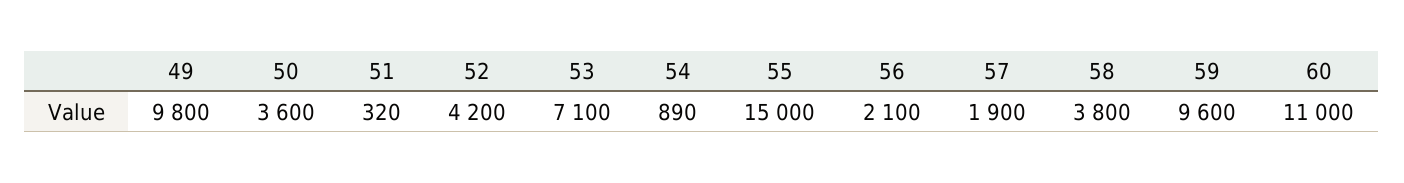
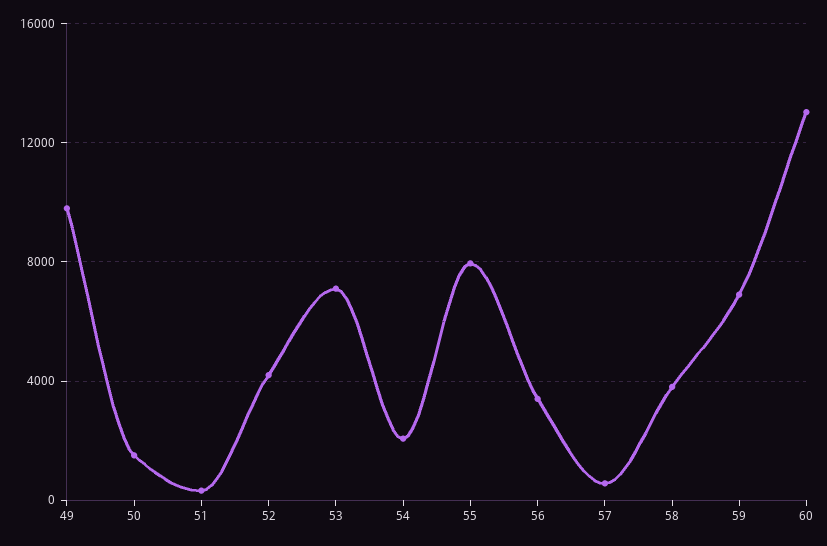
  {
    "49": 9800,
-   "50": 3600,
+   "50": 1500,
    "51": 320,
    "52": 4200,
    "53": 7100,
-   "54": 890,
+   "54": 2000,
-   "55": 15000,
+   "55": 8000,
-   "56": 2100,
+   "56": 3500,
-   "57": 1900,
+   "57": 500,
    "58": 3800,
-   "59": 9600,
+   "59": 7000,
-   "60": 11000
+   "60": 13000
  }

